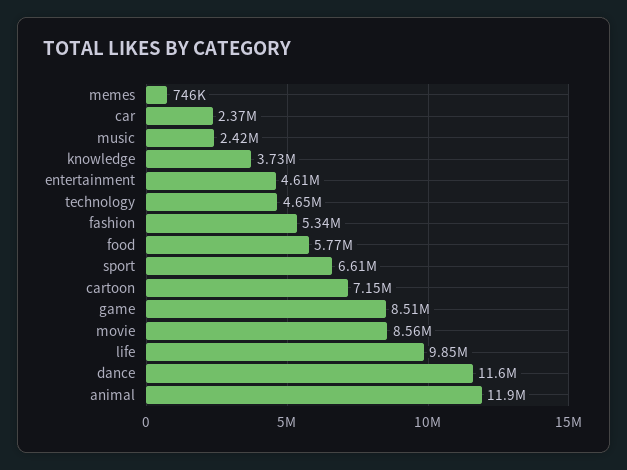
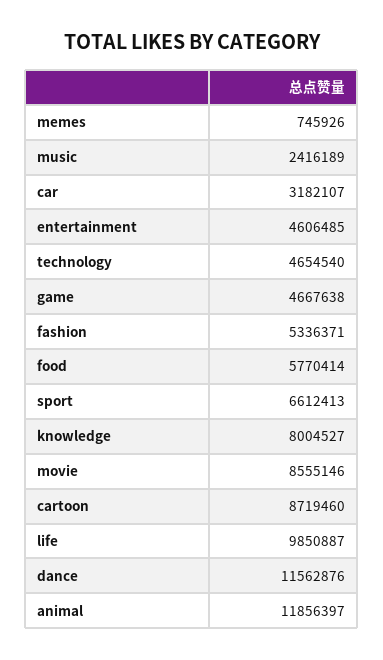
  {
    "memes": 745926,
-   "car": 2370000,
+   "car": 3182107,
    "music": 2416189,
-   "knowledge": 3730000,
+   "knowledge": 8004527,
    "entertainment": 4606485,
    "technology": 4654540,
    "fashion": 5336371,
    "food": 5770414,
    "sport": 6612413,
-   "cartoon": 7150000,
+   "cartoon": 8719460,
-   "game": 8510000,
+   "game": 4667638,
    "movie": 8555146,
    "life": 9850887,
    "dance": 11562876,
    "animal": 11856397
  }

